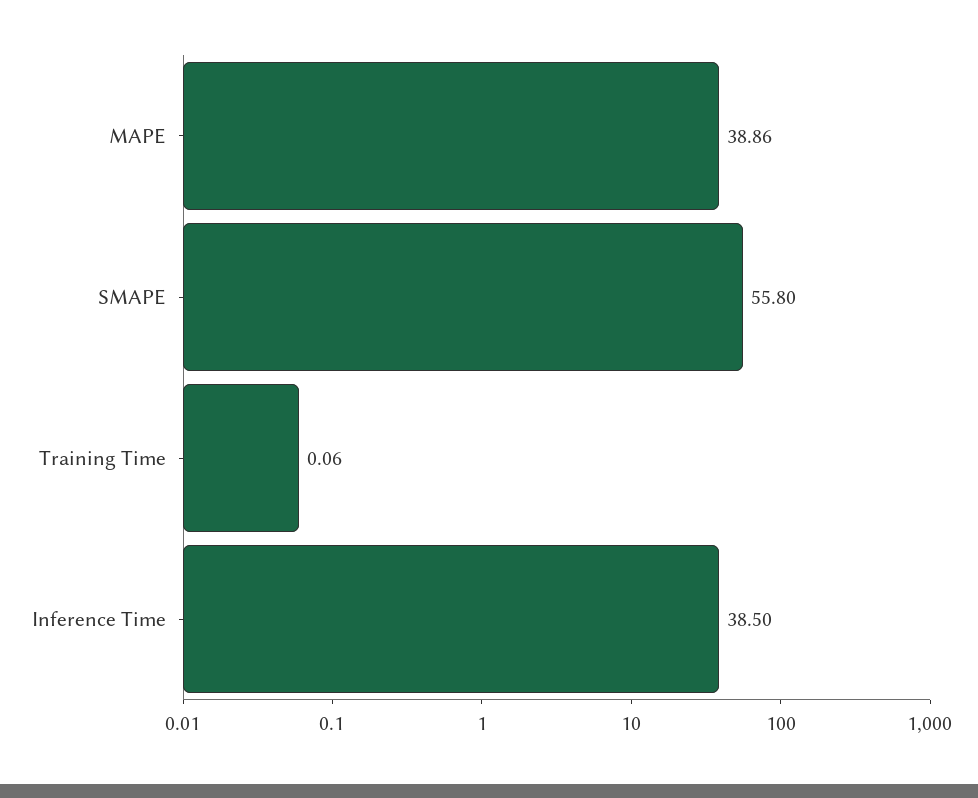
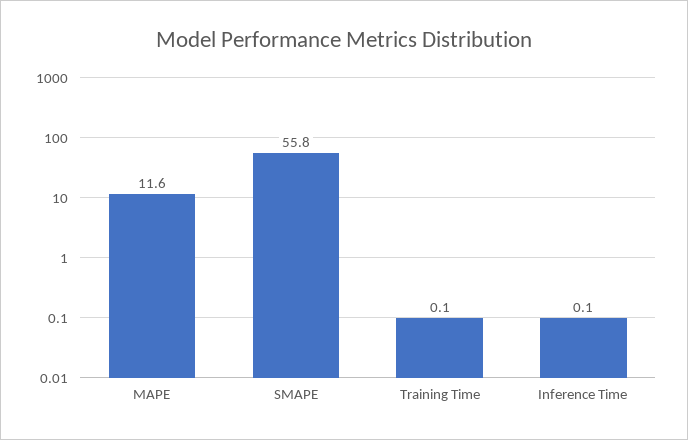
  {
-   "MAPE": 38.86,
+   "MAPE": 11.6,
    "SMAPE": 55.8,
    "Training Time": 0.06,
-   "Inference Time": 38.5
+   "Inference Time": 0.1
  }

